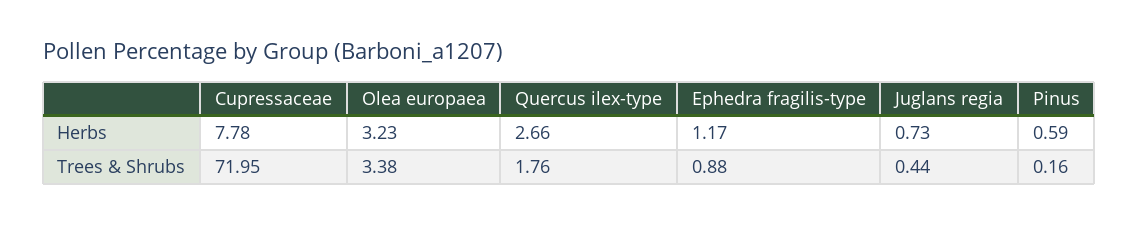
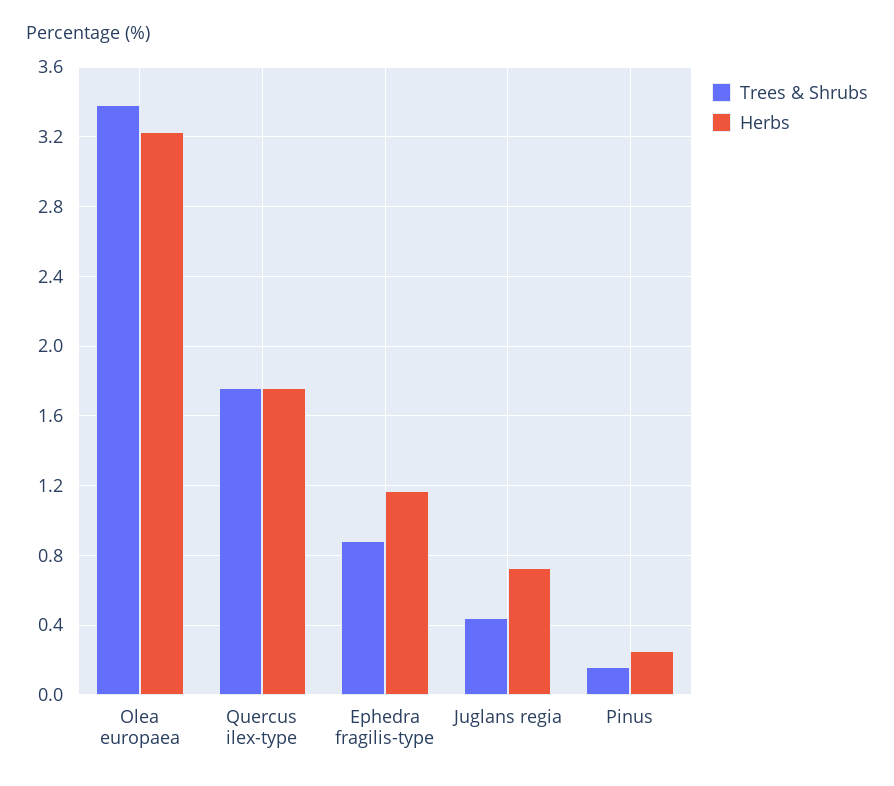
  {
    "Herbs": {
-     "Cupressaceae": 7.78,
      "Olea europaea": 3.23,
-     "Quercus ilex-type": 2.66,
+     "Quercus ilex-type": 1.75,
      "Ephedra fragilis-type": 1.17,
      "Juglans regia": 0.73,
-     "Pinus": 0.59
+     "Pinus": 0.25
    },
    "Trees & Shrubs": {
-     "Cupressaceae": 71.95,
      "Olea europaea": 3.38,
      "Quercus ilex-type": 1.76,
      "Ephedra fragilis-type": 0.88,
      "Juglans regia": 0.44,
      "Pinus": 0.16
    }
  }

